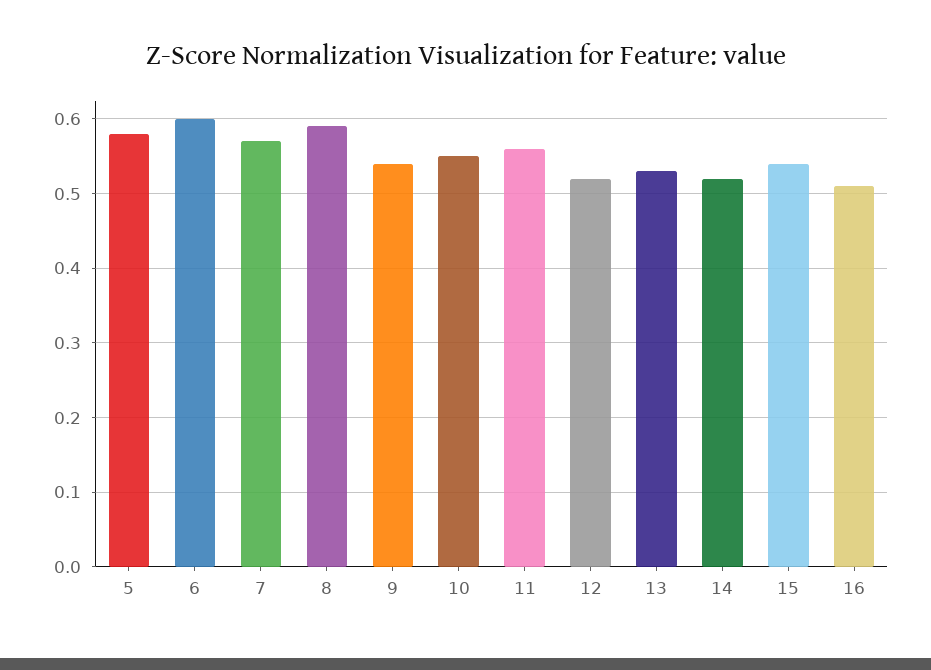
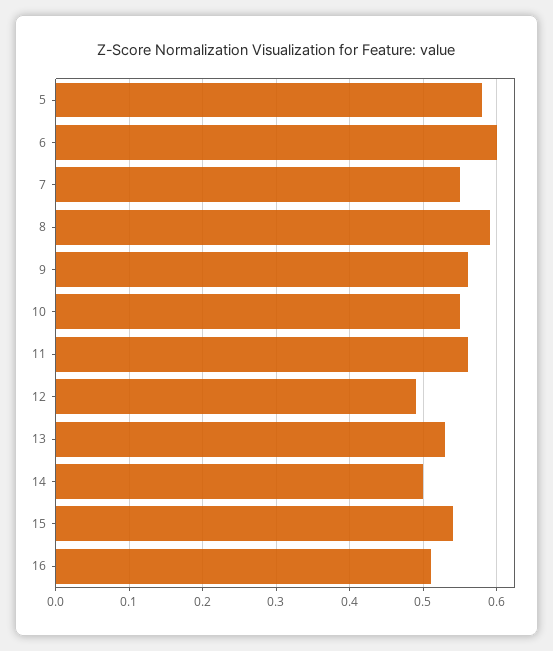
  {
    "5": 0.58,
    "6": 0.6,
-   "7": 0.57,
+   "7": 0.55,
    "8": 0.59,
-   "9": 0.54,
+   "9": 0.56,
    "10": 0.55,
    "11": 0.56,
-   "12": 0.52,
+   "12": 0.49,
    "13": 0.53,
-   "14": 0.52,
+   "14": 0.5,
    "15": 0.54,
    "16": 0.51
  }

